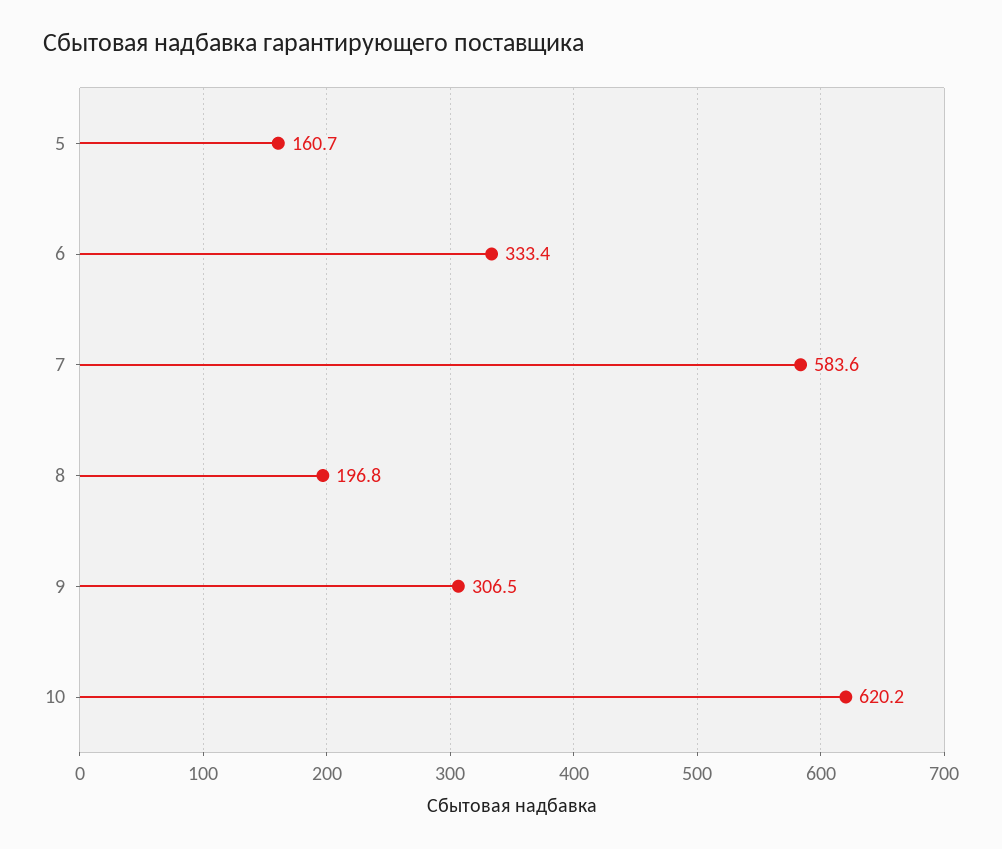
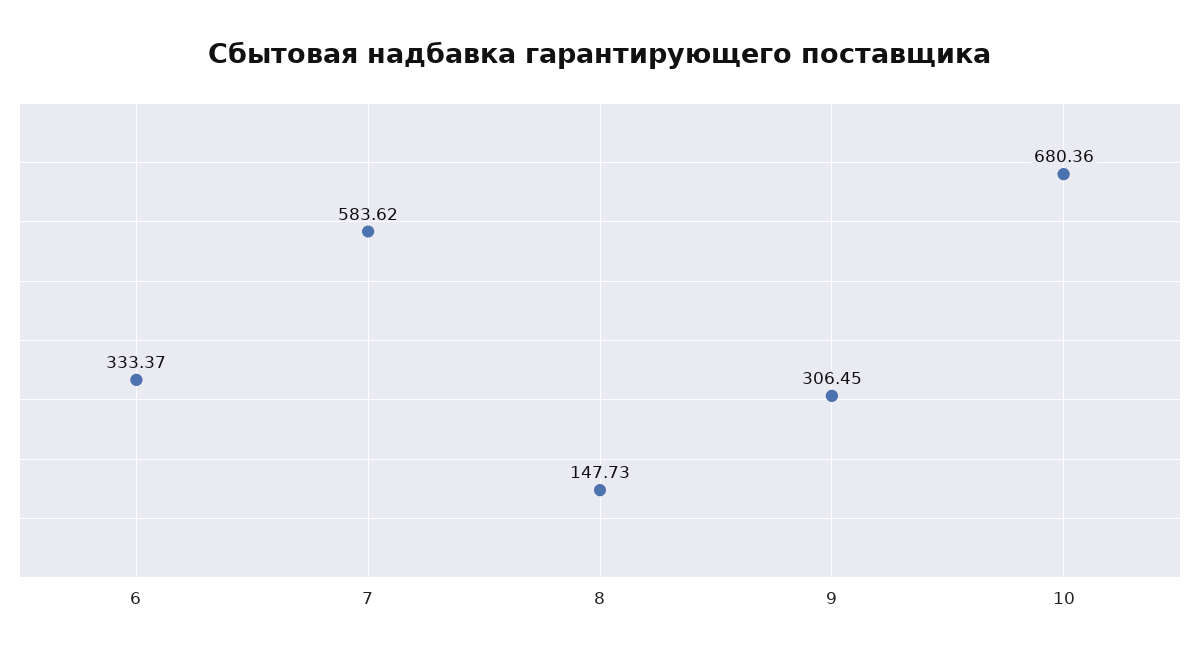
  {
-   "5": 160.7,
    "6": 333.37,
    "7": 583.62,
-   "8": 196.8,
+   "8": 147.73,
    "9": 306.45,
-   "10": 620.2
+   "10": 680.36
  }

